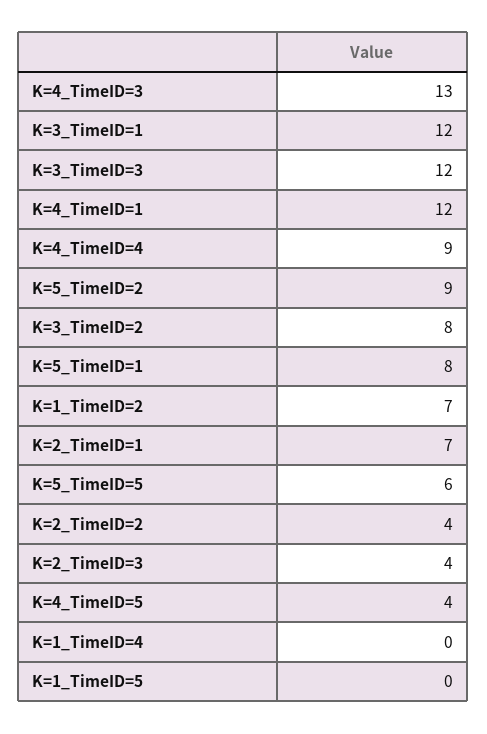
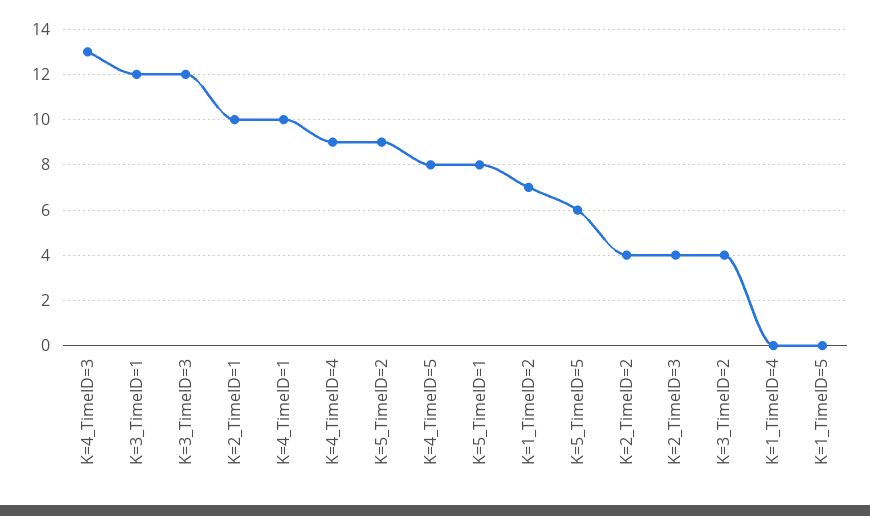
  {
    "K=4_TimeID=3": 13,
    "K=3_TimeID=1": 12,
    "K=3_TimeID=3": 12,
-   "K=4_TimeID=1": 12,
+   "K=4_TimeID=1": 10,
    "K=4_TimeID=4": 9,
    "K=5_TimeID=2": 9,
-   "K=3_TimeID=2": 8,
+   "K=3_TimeID=2": 4,
    "K=5_TimeID=1": 8,
    "K=1_TimeID=2": 7,
-   "K=2_TimeID=1": 7,
+   "K=2_TimeID=1": 10,
    "K=5_TimeID=5": 6,
    "K=2_TimeID=2": 4,
    "K=2_TimeID=3": 4,
-   "K=4_TimeID=5": 4,
+   "K=4_TimeID=5": 8,
    "K=1_TimeID=4": 0,
    "K=1_TimeID=5": 0
  }

